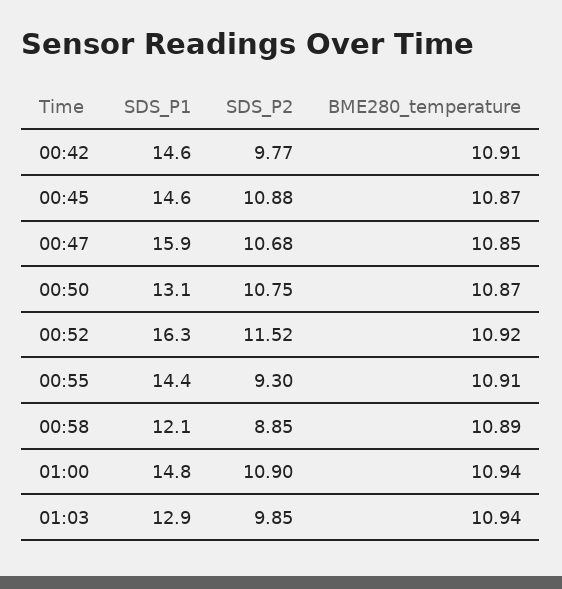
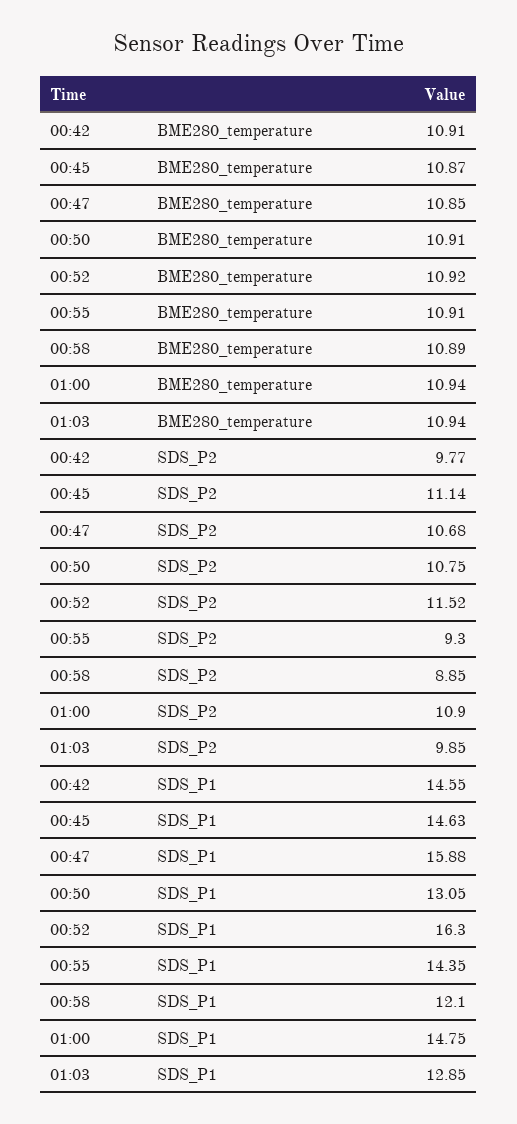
  {
    "SDS_P1": {
      "00:42": 14.55,
      "00:45": 14.63,
      "00:47": 15.88,
      "00:50": 13.05,
      "00:52": 16.3,
      "00:55": 14.35,
      "00:58": 12.1,
      "01:00": 14.75,
      "01:03": 12.85
    },
    "SDS_P2": {
      "00:42": 9.77,
-     "00:45": 10.88,
+     "00:45": 11.14,
      "00:47": 10.68,
      "00:50": 10.75,
      "00:52": 11.52,
      "00:55": 9.3,
      "00:58": 8.85,
      "01:00": 10.9,
      "01:03": 9.85
    },
    "BME280_temperature": {
      "00:42": 10.91,
      "00:45": 10.87,
      "00:47": 10.85,
-     "00:50": 10.87,
+     "00:50": 10.91,
      "00:52": 10.92,
      "00:55": 10.91,
      "00:58": 10.89,
      "01:00": 10.94,
      "01:03": 10.94
    }
  }

